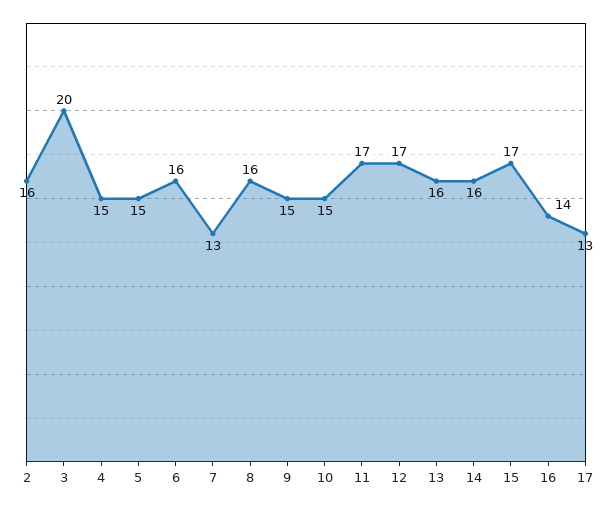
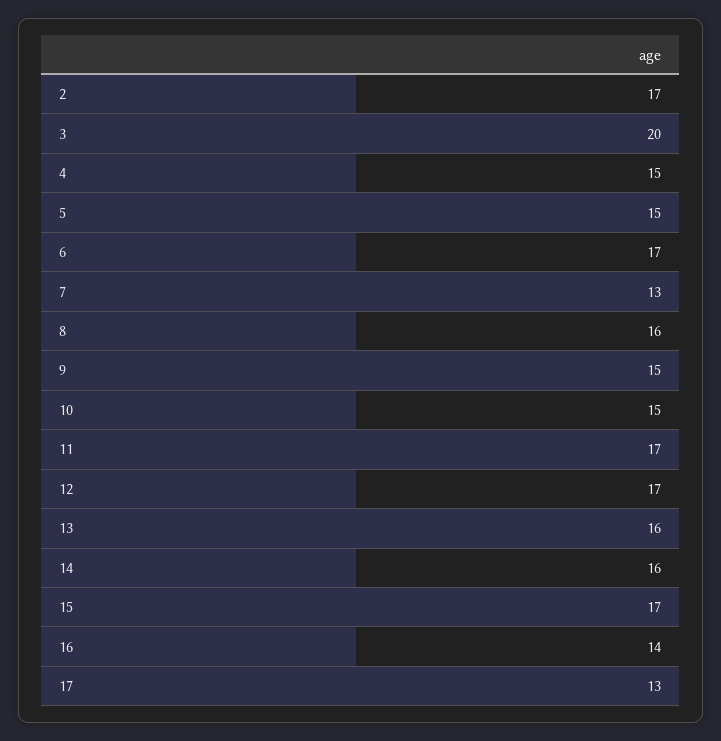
  {
-   "2": 16,
+   "2": 17,
    "3": 20,
    "4": 15,
    "5": 15,
-   "6": 16,
+   "6": 17,
    "7": 13,
    "8": 16,
    "9": 15,
    "10": 15,
    "11": 17,
    "12": 17,
    "13": 16,
    "14": 16,
    "15": 17,
    "16": 14,
    "17": 13
  }

